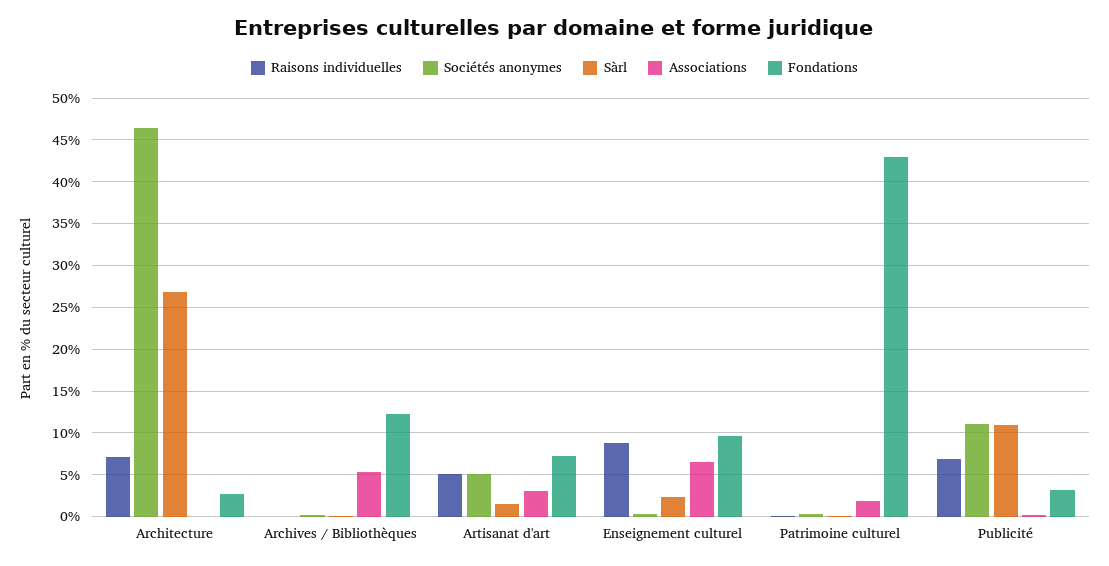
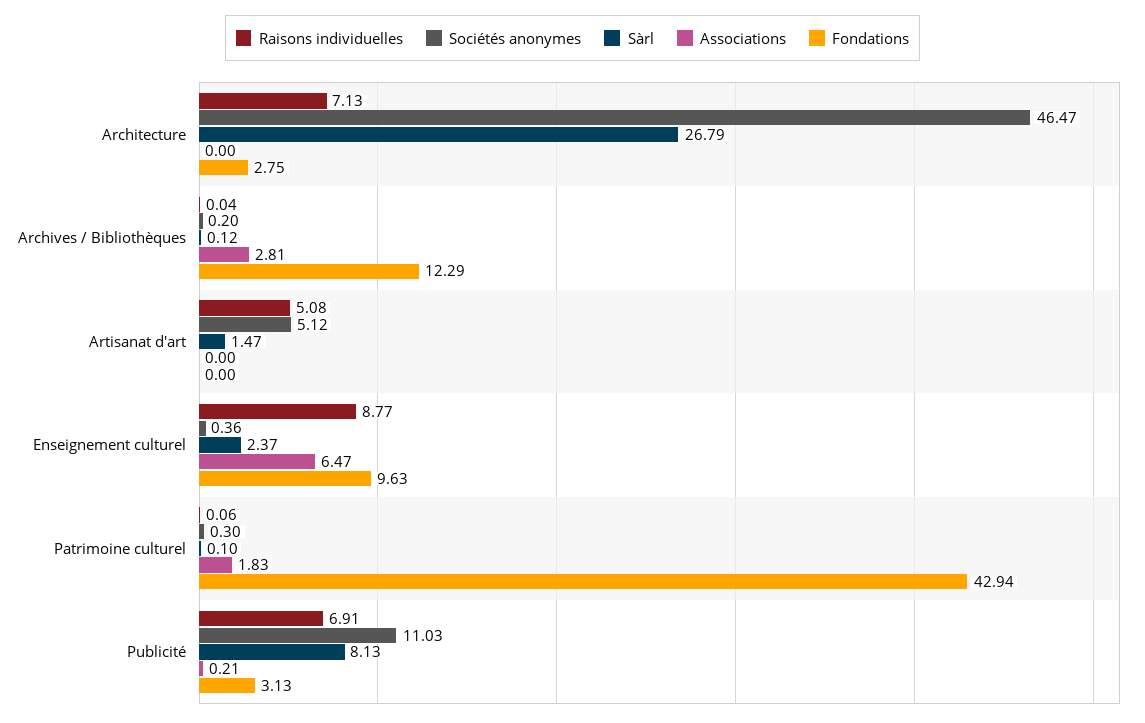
  {
    "Raisons individuelles": {
      "Architecture": 7.13,
      "Archives / Bibliothèques": 0.04,
      "Artisanat d'art": 5.08,
      "Enseignement culturel": 8.77,
      "Patrimoine culturel": 0.06,
      "Publicité": 6.91
    },
    "Sociétés anonymes": {
      "Architecture": 46.47,
      "Archives / Bibliothèques": 0.2,
      "Artisanat d'art": 5.12,
      "Enseignement culturel": 0.36,
      "Patrimoine culturel": 0.3,
      "Publicité": 11.03
    },
    "Sàrl": {
      "Architecture": 26.79,
      "Archives / Bibliothèques": 0.12,
      "Artisanat d'art": 1.47,
      "Enseignement culturel": 2.37,
      "Patrimoine culturel": 0.1,
-     "Publicité": 11
+     "Publicité": 8.13
    },
    "Associations": {
      "Architecture": 0,
-     "Archives / Bibliothèques": 5,
+     "Archives / Bibliothèques": 2.81,
-     "Artisanat d'art": 3,
+     "Artisanat d'art": 0,
      "Enseignement culturel": 6.47,
      "Patrimoine culturel": 1.83,
      "Publicité": 0.21
    },
    "Fondations": {
      "Architecture": 2.75,
      "Archives / Bibliothèques": 12.29,
-     "Artisanat d'art": 7,
+     "Artisanat d'art": 0,
      "Enseignement culturel": 9.63,
      "Patrimoine culturel": 42.94,
      "Publicité": 3.13
    }
  }

